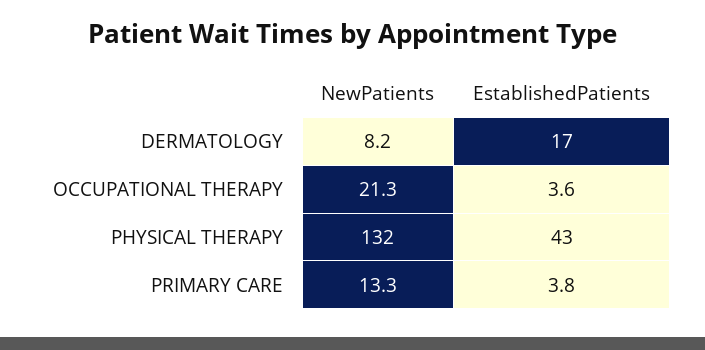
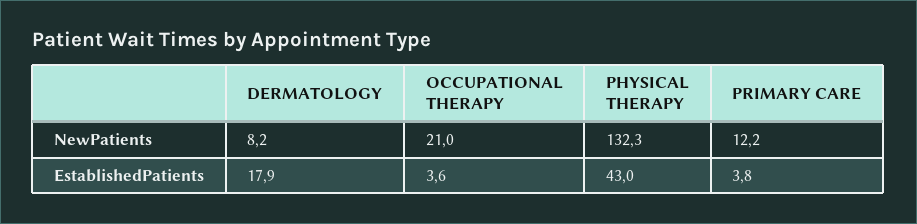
  {
    "NewPatients": {
      "DERMATOLOGY": 8.2,
-     "OCCUPATIONAL THERAPY": 21.3,
+     "OCCUPATIONAL THERAPY": 21,
      "PHYSICAL THERAPY": 132.3,
-     "PRIMARY CARE": 13.3
+     "PRIMARY CARE": 12.2
    },
    "EstablishedPatients": {
-     "DERMATOLOGY": 17,
+     "DERMATOLOGY": 17.9,
      "OCCUPATIONAL THERAPY": 3.6,
      "PHYSICAL THERAPY": 43,
      "PRIMARY CARE": 3.8
    }
  }

